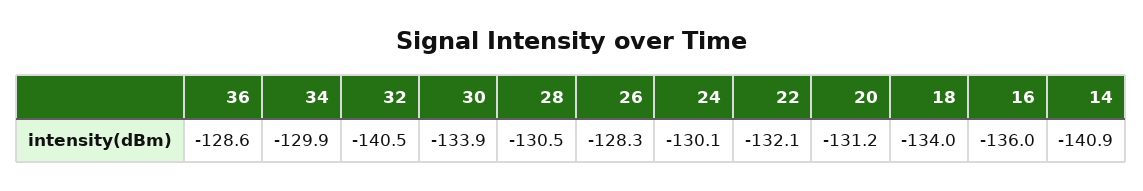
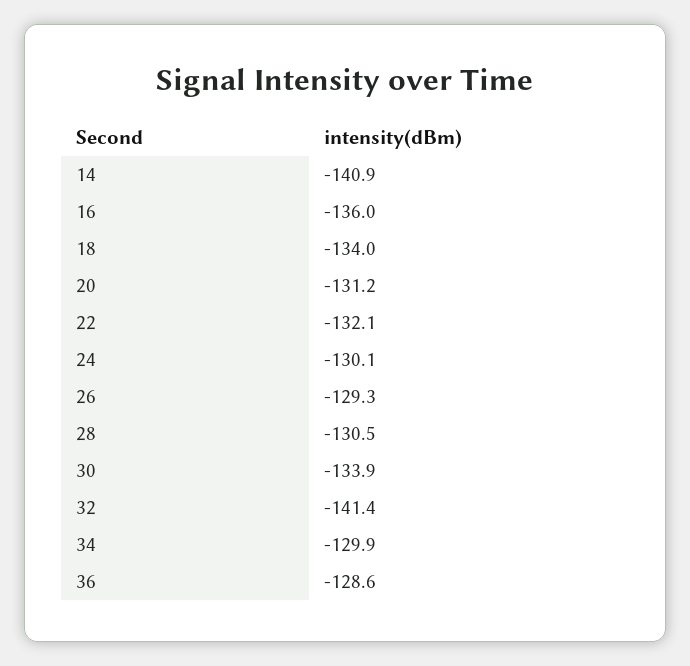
  {
    "36": -128.6,
    "34": -129.9,
-   "32": -140.5,
+   "32": -141.4,
    "30": -133.9,
    "28": -130.5,
-   "26": -128.3,
+   "26": -129.3,
    "24": -130.1,
    "22": -132.1,
    "20": -131.2,
    "18": -134,
    "16": -136,
    "14": -140.9
  }

